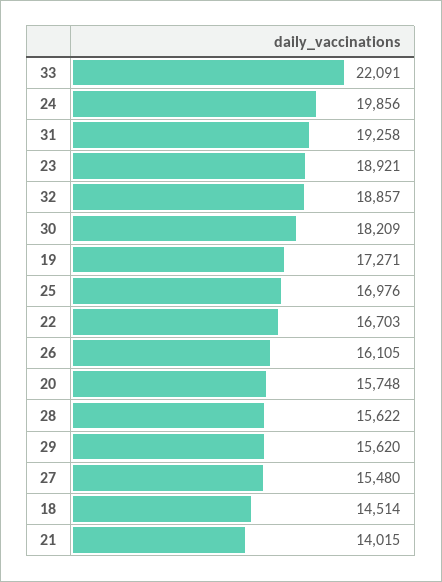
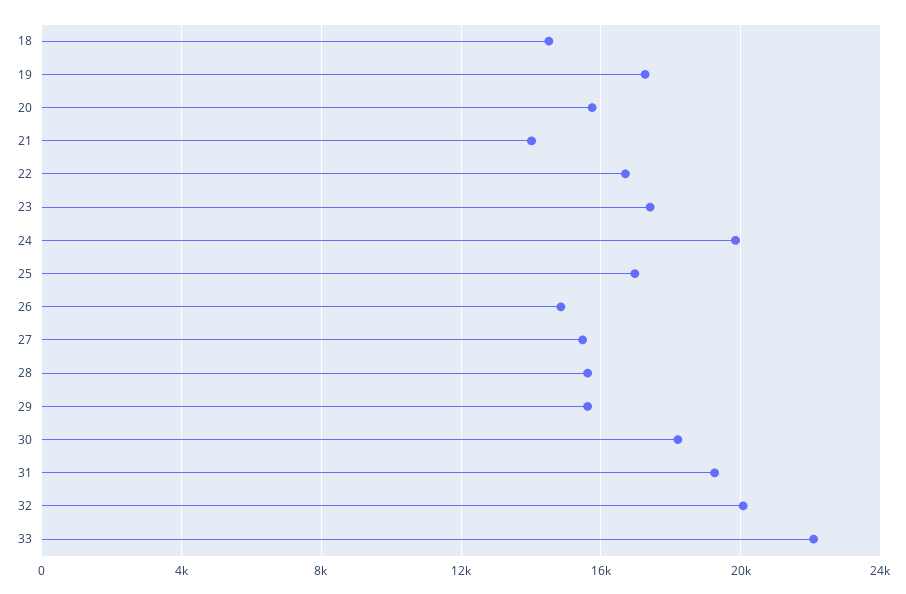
  {
    "33": 22091,
    "24": 19856,
    "31": 19258,
-   "23": 18921,
+   "23": 17500,
-   "32": 18857,
+   "32": 20000,
    "30": 18209,
    "19": 17271,
    "25": 16976,
    "22": 16703,
-   "26": 16105,
+   "26": 15000,
    "20": 15748,
    "28": 15622,
    "29": 15620,
    "27": 15480,
    "18": 14514,
    "21": 14015
  }

